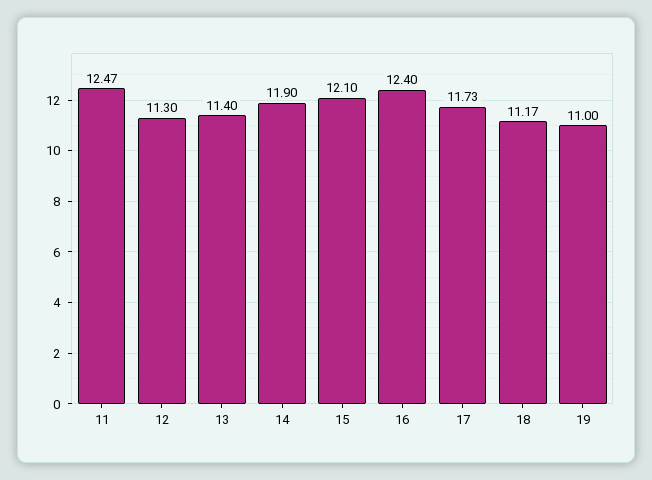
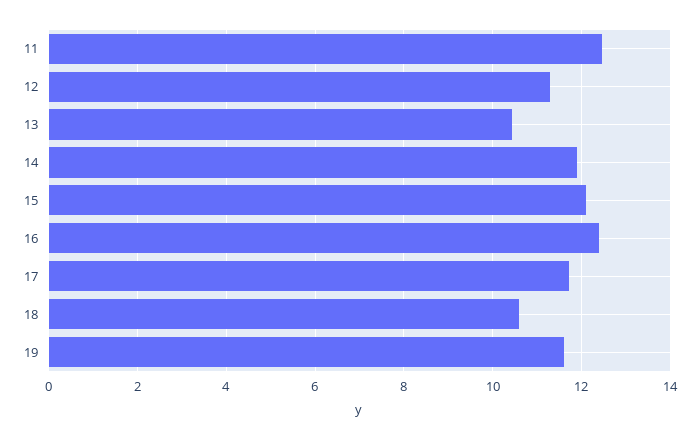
  {
    "11": 12.47,
    "12": 11.3,
-   "13": 11.4,
+   "13": 10.4,
    "14": 11.9,
    "15": 12.1,
    "16": 12.4,
    "17": 11.73,
-   "18": 11.17,
+   "18": 10.6,
-   "19": 11
+   "19": 11.6
  }

